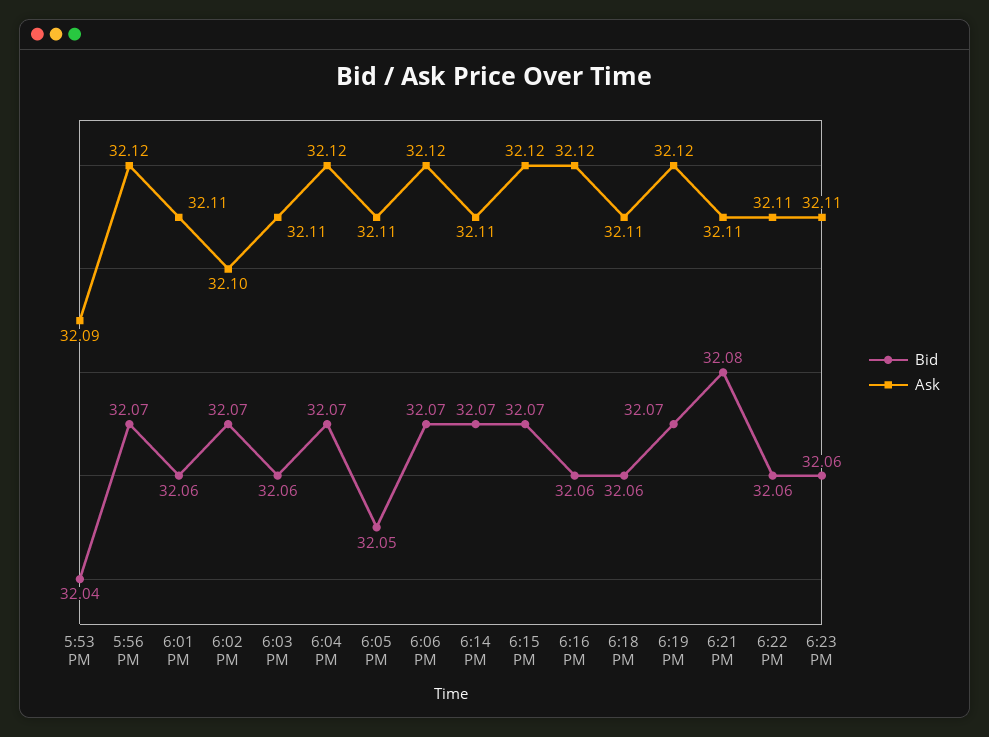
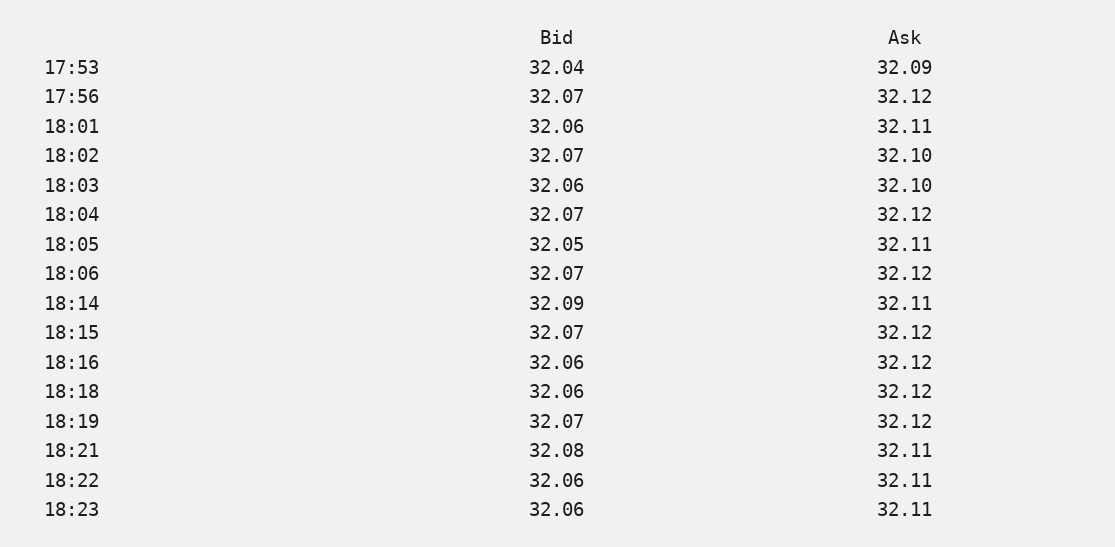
  {
    "Bid": {
      "5:53 PM": 32.04,
      "5:56 PM": 32.07,
      "6:01 PM": 32.06,
      "6:02 PM": 32.07,
      "6:03 PM": 32.06,
      "6:04 PM": 32.07,
      "6:05 PM": 32.05,
      "6:06 PM": 32.07,
-     "6:14 PM": 32.07,
+     "6:14 PM": 32.09,
      "6:15 PM": 32.07,
      "6:16 PM": 32.06,
      "6:18 PM": 32.06,
      "6:19 PM": 32.07,
      "6:21 PM": 32.08,
      "6:22 PM": 32.06,
      "6:23 PM": 32.06
    },
    "Ask": {
      "5:53 PM": 32.09,
      "5:56 PM": 32.12,
      "6:01 PM": 32.11,
      "6:02 PM": 32.1,
-     "6:03 PM": 32.11,
+     "6:03 PM": 32.1,
      "6:04 PM": 32.12,
      "6:05 PM": 32.11,
      "6:06 PM": 32.12,
      "6:14 PM": 32.11,
      "6:15 PM": 32.12,
      "6:16 PM": 32.12,
-     "6:18 PM": 32.11,
+     "6:18 PM": 32.12,
      "6:19 PM": 32.12,
      "6:21 PM": 32.11,
      "6:22 PM": 32.11,
      "6:23 PM": 32.11
    }
  }

